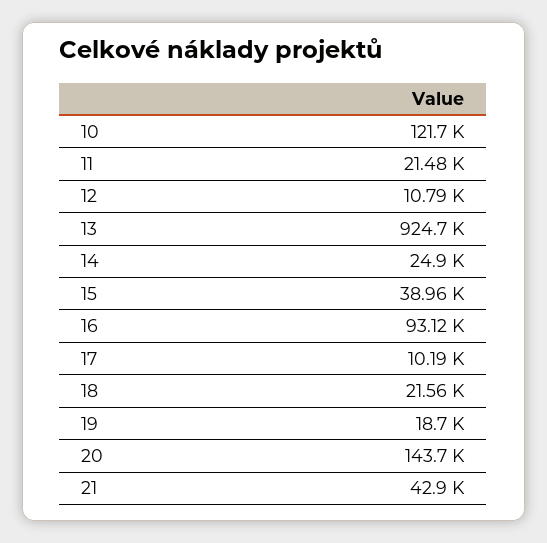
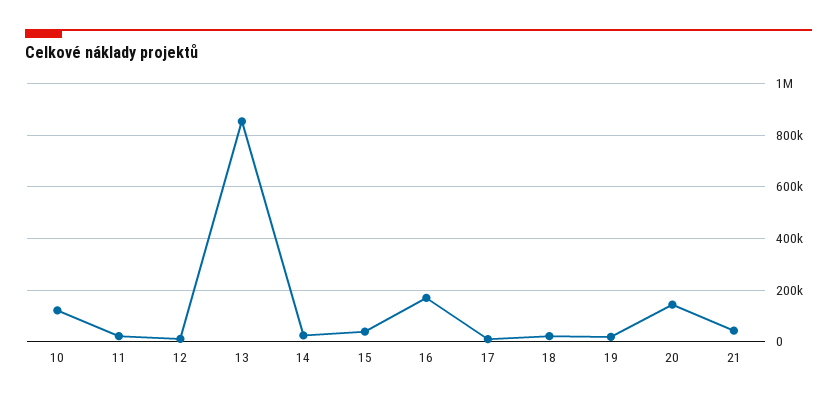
  {
    "10": 121700,
    "11": 21480,
    "12": 10790,
-   "13": 924700,
+   "13": 850000,
    "14": 24900,
    "15": 38960,
-   "16": 93120,
+   "16": 175000,
    "17": 10190,
    "18": 21560,
    "19": 18700,
    "20": 143700,
    "21": 42900
  }

